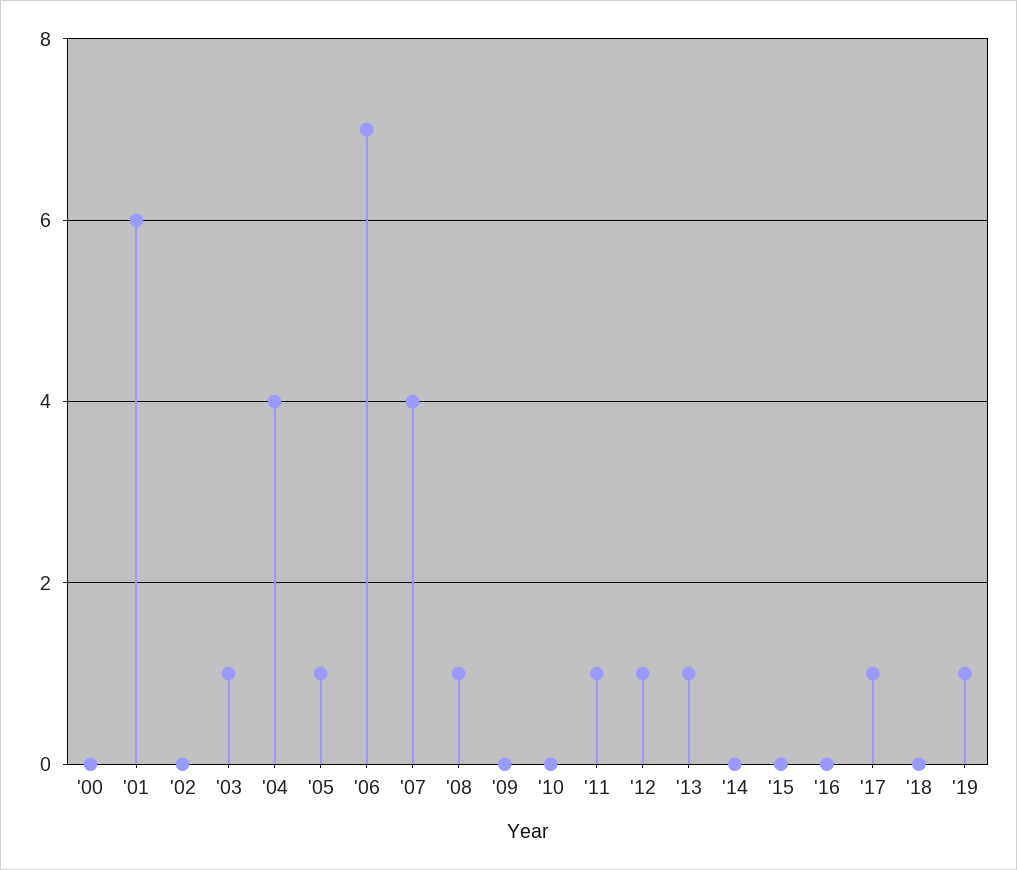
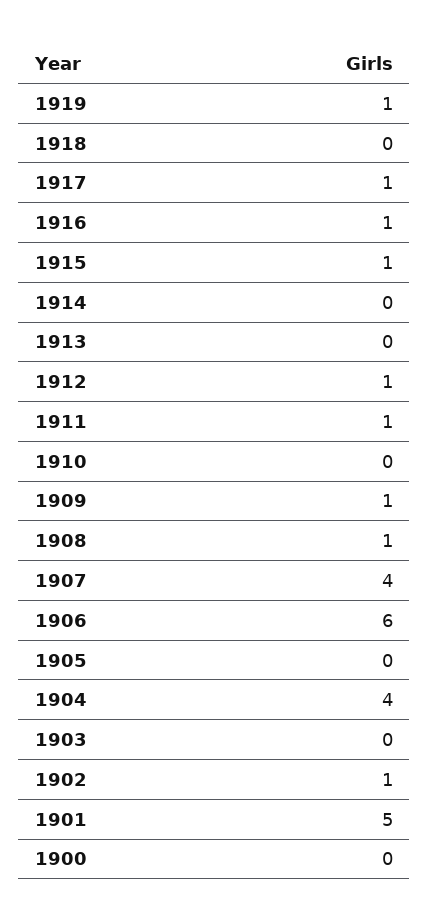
  {
    "'00": 0,
-   "'01": 6,
+   "'01": 5,
-   "'02": 0,
+   "'02": 1,
-   "'03": 1,
+   "'03": 0,
    "'04": 4,
-   "'05": 1,
+   "'05": 0,
-   "'06": 7,
+   "'06": 6,
    "'07": 4,
    "'08": 1,
-   "'09": 0,
+   "'09": 1,
    "'10": 0,
    "'11": 1,
    "'12": 1,
-   "'13": 1,
+   "'13": 0,
    "'14": 0,
-   "'15": 0,
+   "'15": 1,
-   "'16": 0,
+   "'16": 1,
    "'17": 1,
    "'18": 0,
    "'19": 1
  }

